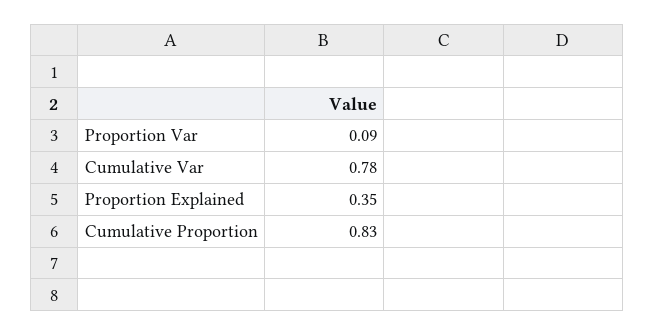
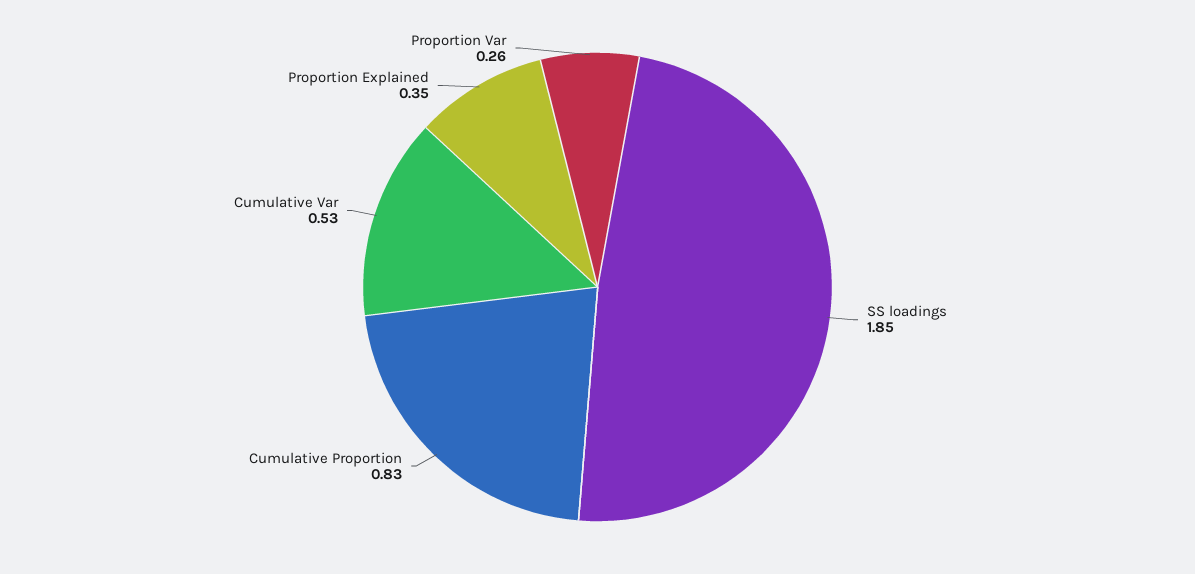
  {
-   "Proportion Var": 0.09,
+   "Proportion Var": 0.26,
-   "Cumulative Var": 0.78,
+   "Cumulative Var": 0.53,
    "Proportion Explained": 0.35,
-   "Cumulative Proportion": 0.83
+   "Cumulative Proportion": 0.83,
+   "SS loadings": 1.85
  }

